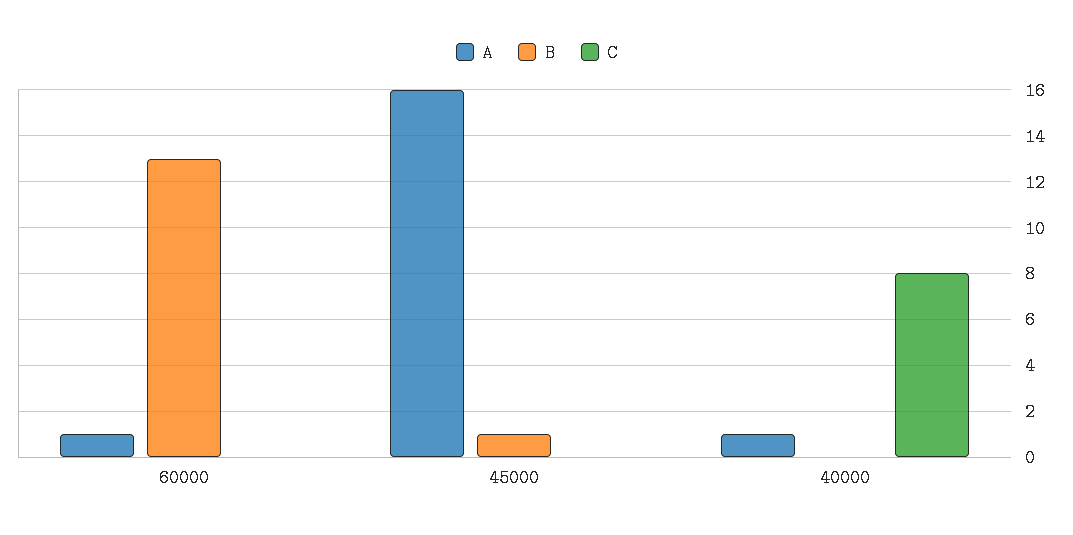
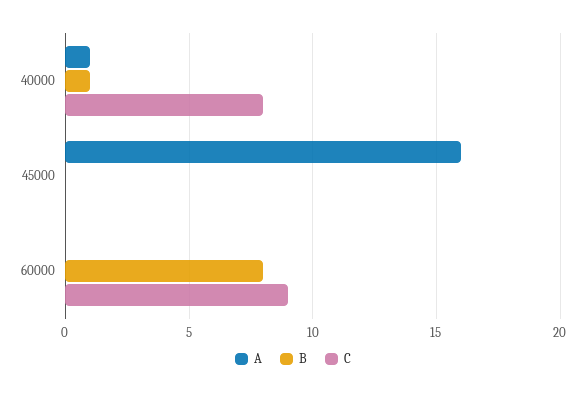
  {
    "A": {
-     "60000": 1,
+     "60000": 0,
      "45000": 16,
      "40000": 1
    },
    "B": {
-     "60000": 13,
+     "60000": 8,
-     "45000": 1,
+     "45000": 0,
-     "40000": 0
+     "40000": 1
    },
    "C": {
-     "60000": 0,
+     "60000": 9,
      "45000": 0,
      "40000": 8
    }
  }

